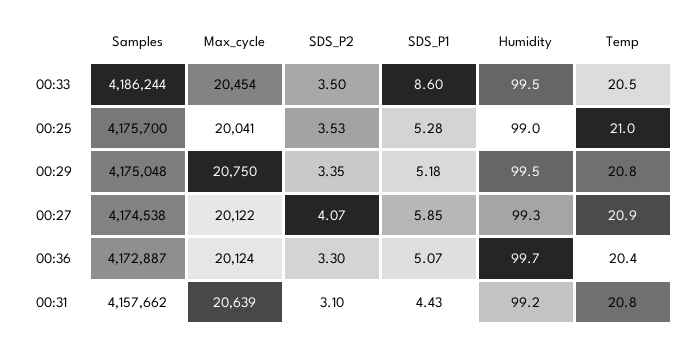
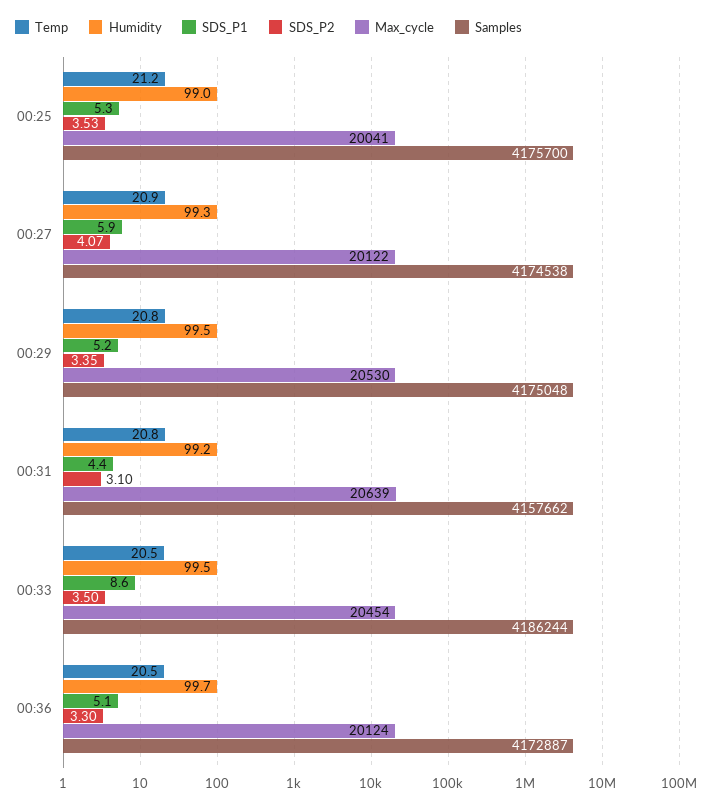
  {
    "Samples": {
      "00:33": 4186244,
      "00:25": 4175700,
      "00:29": 4175048,
      "00:27": 4174538,
      "00:36": 4172887,
      "00:31": 4157662
    },
    "Max_cycle": {
      "00:33": 20454,
      "00:25": 20041,
-     "00:29": 20750,
+     "00:29": 20530,
      "00:27": 20122,
      "00:36": 20124,
      "00:31": 20639
    },
    "SDS_P2": {
      "00:33": 3.5,
      "00:25": 3.53,
      "00:29": 3.35,
      "00:27": 4.07,
      "00:36": 3.3,
      "00:31": 3.1
    },
    "SDS_P1": {
      "00:33": 8.6,
      "00:25": 5.28,
      "00:29": 5.18,
      "00:27": 5.85,
      "00:36": 5.07,
      "00:31": 4.43
    },
    "Humidity": {
      "00:33": 99.5,
      "00:25": 99,
      "00:29": 99.5,
      "00:27": 99.3,
      "00:36": 99.7,
      "00:31": 99.2
    },
    "Temp": {
      "00:33": 20.5,
-     "00:25": 21,
+     "00:25": 21.2,
      "00:29": 20.8,
      "00:27": 20.9,
-     "00:36": 20.4,
+     "00:36": 20.5,
      "00:31": 20.8
    }
  }

